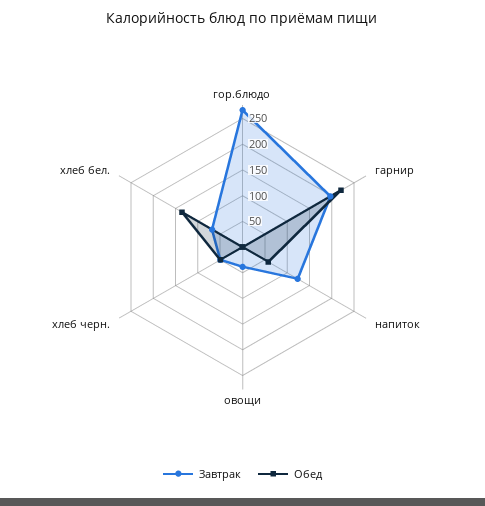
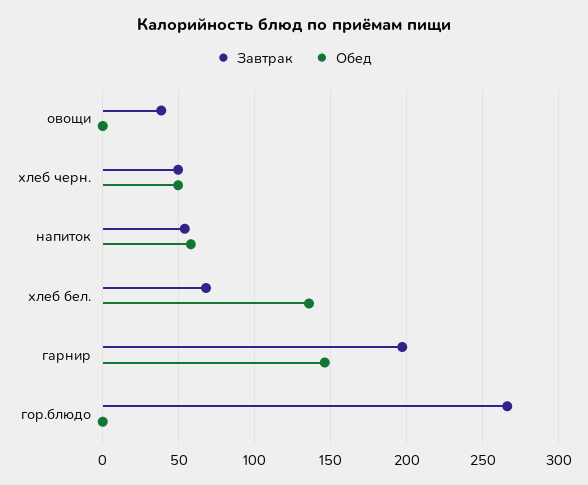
  {
    "Завтрак": {
      "гор.блюдо": 265,
      "гарнир": 195,
-     "напиток": 125,
+     "напиток": 55,
      "овощи": 40,
      "хлеб черн.": 50,
      "хлеб бел.": 70
    },
    "Обед": {
      "гор.блюдо": 0,
-     "гарнир": 225,
+     "гарнир": 145,
      "напиток": 60,
      "овощи": 0,
      "хлеб черн.": 50,
      "хлеб бел.": 135
    }
  }

